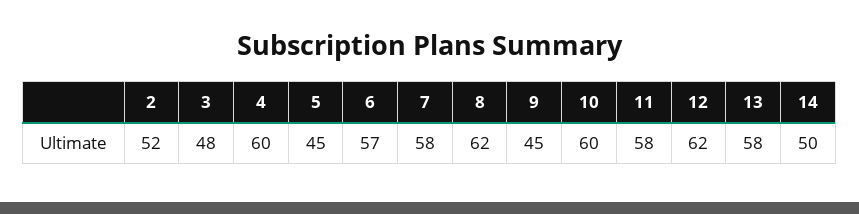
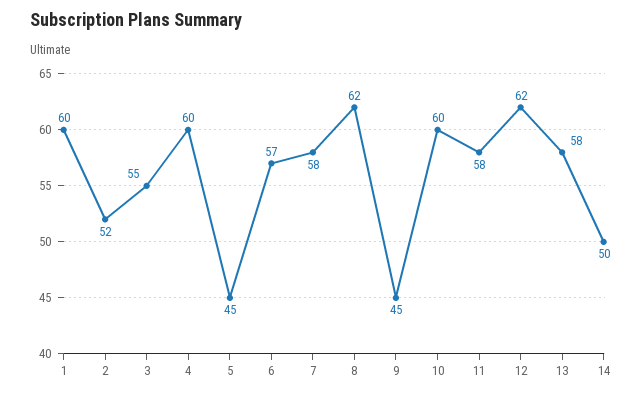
  {
    "2": 52,
-   "3": 48,
+   "3": 55,
    "4": 60,
    "5": 45,
    "6": 57,
    "7": 58,
    "8": 62,
    "9": 45,
    "10": 60,
    "11": 58,
    "12": 62,
    "13": 58,
-   "14": 50
+   "14": 50,
+   "1": 60
  }

